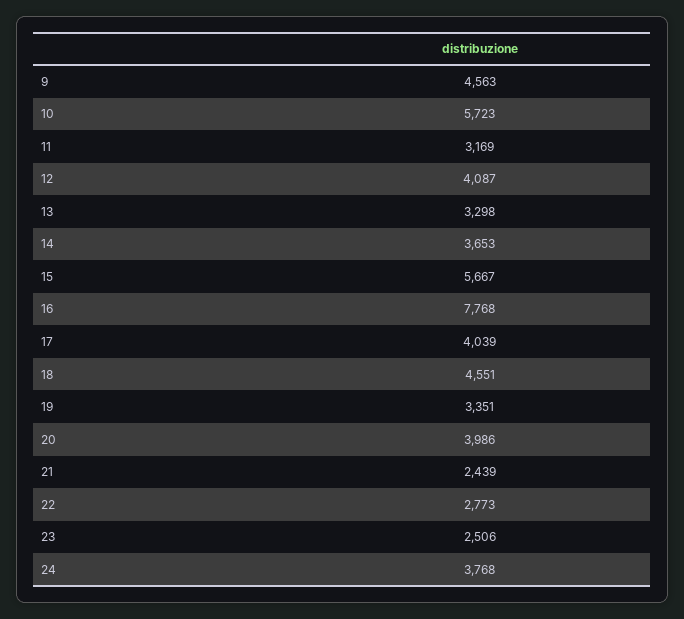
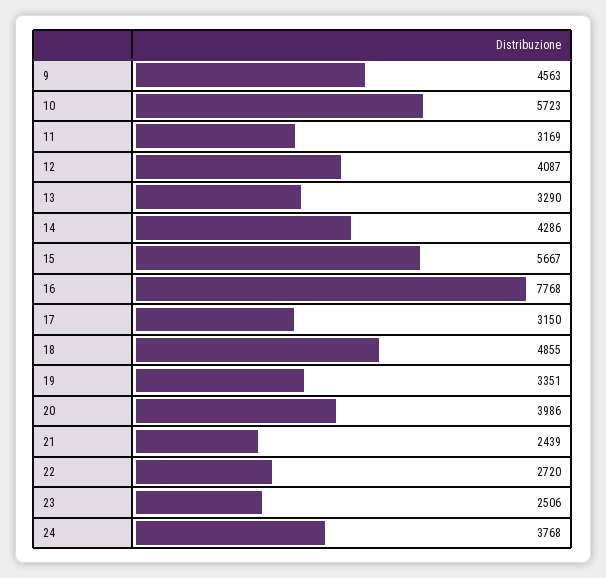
  {
    "9": 4563,
    "10": 5723,
    "11": 3169,
    "12": 4087,
-   "13": 3298,
+   "13": 3290,
-   "14": 3653,
+   "14": 4286,
    "15": 5667,
    "16": 7768,
-   "17": 4039,
+   "17": 3150,
-   "18": 4551,
+   "18": 4855,
    "19": 3351,
    "20": 3986,
    "21": 2439,
-   "22": 2773,
+   "22": 2720,
    "23": 2506,
    "24": 3768
  }

